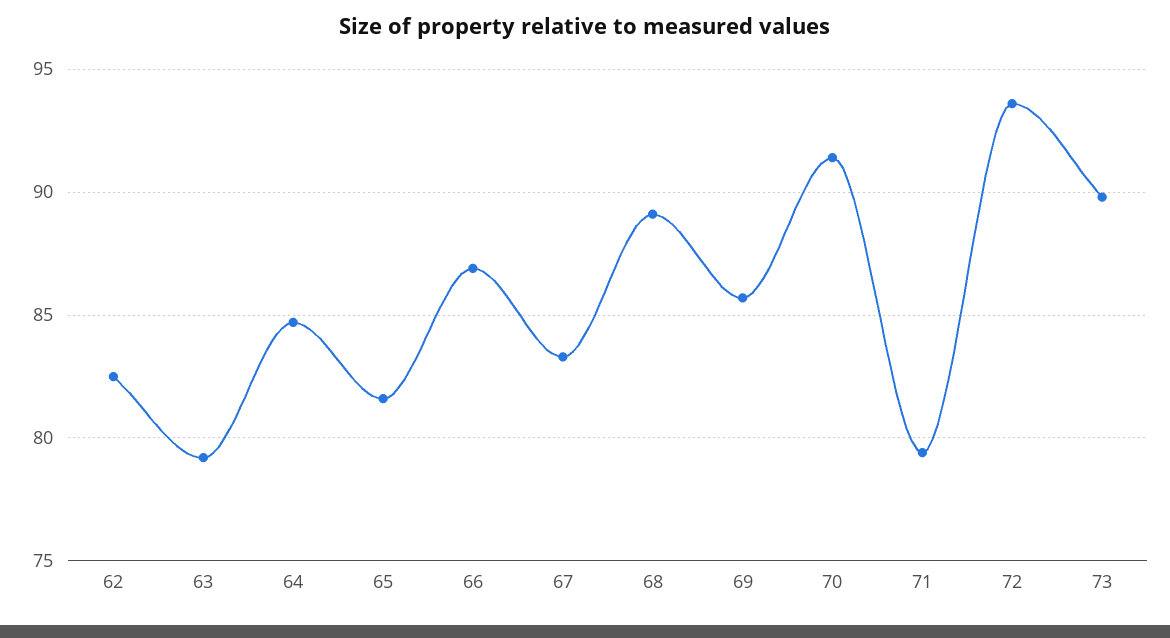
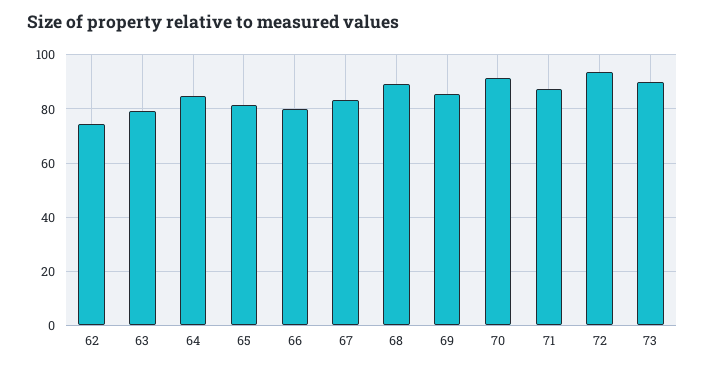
  {
-   "62": 82.5,
+   "62": 75,
    "63": 79,
    "64": 84.5,
    "65": 81.5,
-   "66": 87,
+   "66": 80,
    "67": 83.5,
    "68": 89,
    "69": 85.5,
    "70": 91.5,
-   "71": 79.5,
+   "71": 87.5,
    "72": 93.5,
    "73": 90
  }

